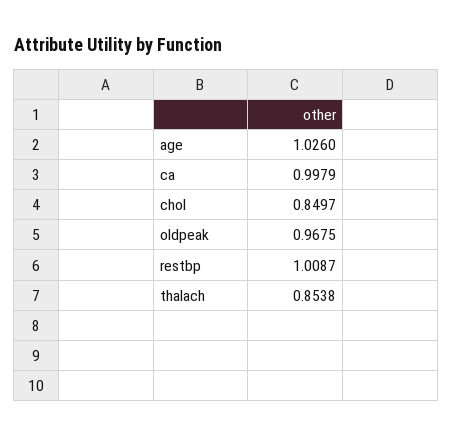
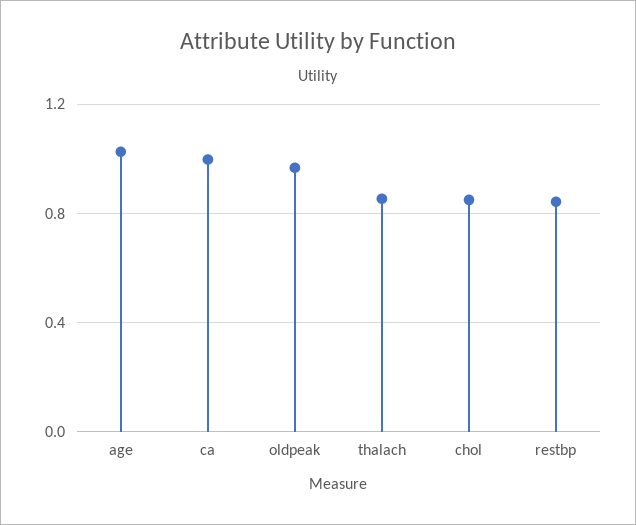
  {
    "age": 1.026,
    "ca": 0.9979,
    "chol": 0.8497,
    "oldpeak": 0.9675,
-   "restbp": 1.0087,
+   "restbp": 0.85,
    "thalach": 0.8538
  }

